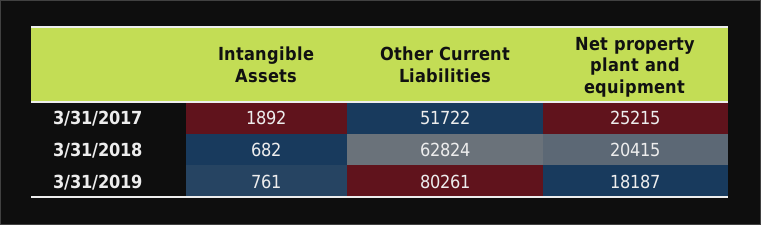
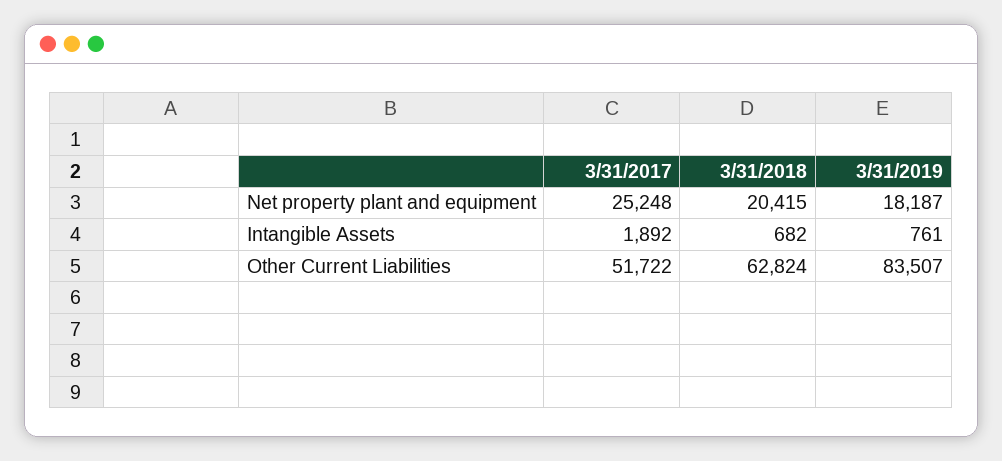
  {
    "Intangible Assets": {
      "3/31/2017": 1892,
      "3/31/2018": 682,
      "3/31/2019": 761
    },
    "Other Current Liabilities": {
      "3/31/2017": 51722,
      "3/31/2018": 62824,
-     "3/31/2019": 80261
+     "3/31/2019": 83507
    },
    "Net property plant and equipment": {
-     "3/31/2017": 25215,
+     "3/31/2017": 25248,
      "3/31/2018": 20415,
      "3/31/2019": 18187
    }
  }

